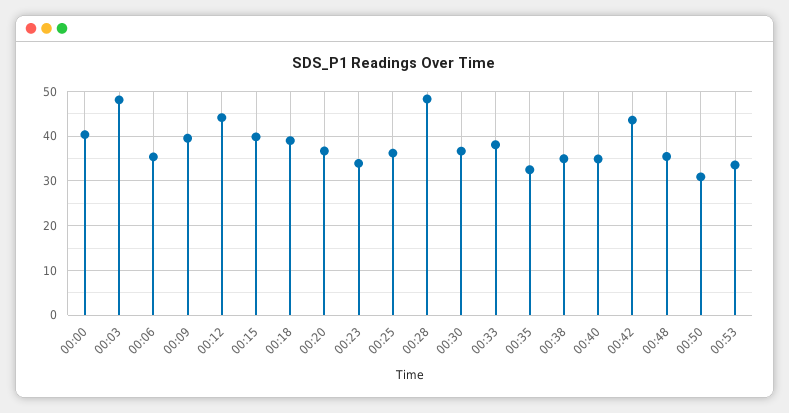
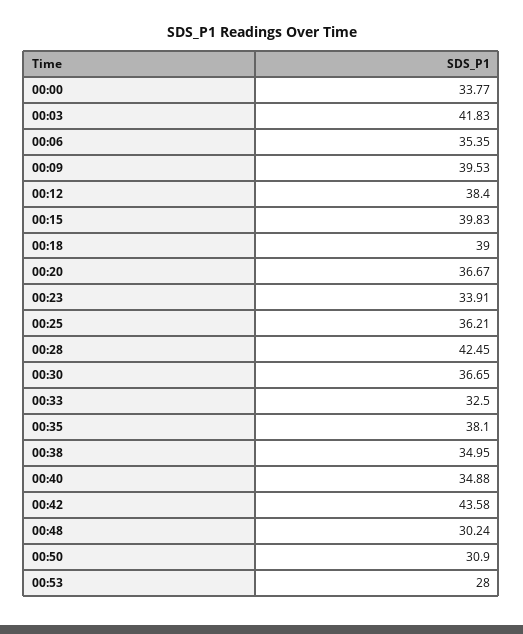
  {
-   "00:00": 40,
+   "00:00": 33.77,
-   "00:03": 48,
+   "00:03": 41.83,
    "00:06": 35.35,
    "00:09": 39.53,
-   "00:12": 44,
+   "00:12": 38.4,
    "00:15": 39.83,
    "00:18": 39,
    "00:20": 36.67,
    "00:23": 33.91,
    "00:25": 36.21,
-   "00:28": 48,
+   "00:28": 42.45,
    "00:30": 36.65,
-   "00:33": 38,
+   "00:33": 32.5,
-   "00:35": 32,
+   "00:35": 38.1,
    "00:38": 34.95,
    "00:40": 34.88,
    "00:42": 43.58,
-   "00:48": 36,
+   "00:48": 30.24,
    "00:50": 30.9,
-   "00:53": 34
+   "00:53": 28
  }

